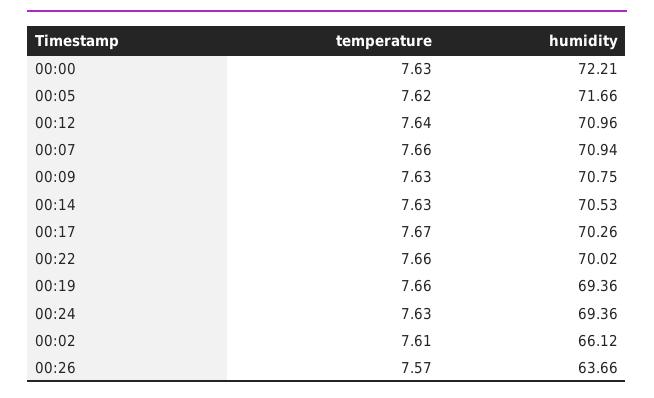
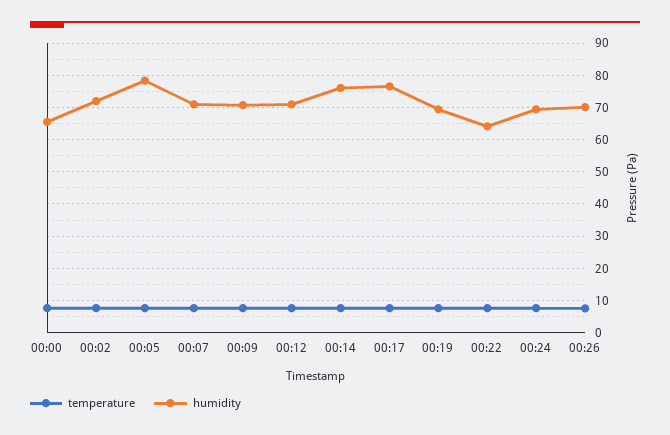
  {
    "temperature": {
      "00:00": 7.63,
      "00:05": 7.62,
      "00:12": 7.64,
      "00:07": 7.66,
      "00:09": 7.63,
      "00:14": 7.63,
      "00:17": 7.67,
      "00:22": 7.66,
      "00:19": 7.66,
      "00:24": 7.63,
      "00:02": 7.61,
      "00:26": 7.57
    },
    "humidity": {
-     "00:00": 72.21,
+     "00:00": 66,
-     "00:05": 71.66,
+     "00:05": 78,
      "00:12": 70.96,
      "00:07": 70.94,
      "00:09": 70.75,
-     "00:14": 70.53,
+     "00:14": 76,
-     "00:17": 70.26,
+     "00:17": 76,
-     "00:22": 70.02,
+     "00:22": 64,
      "00:19": 69.36,
      "00:24": 69.36,
-     "00:02": 66.12,
+     "00:02": 72,
-     "00:26": 63.66
+     "00:26": 70
    }
  }

